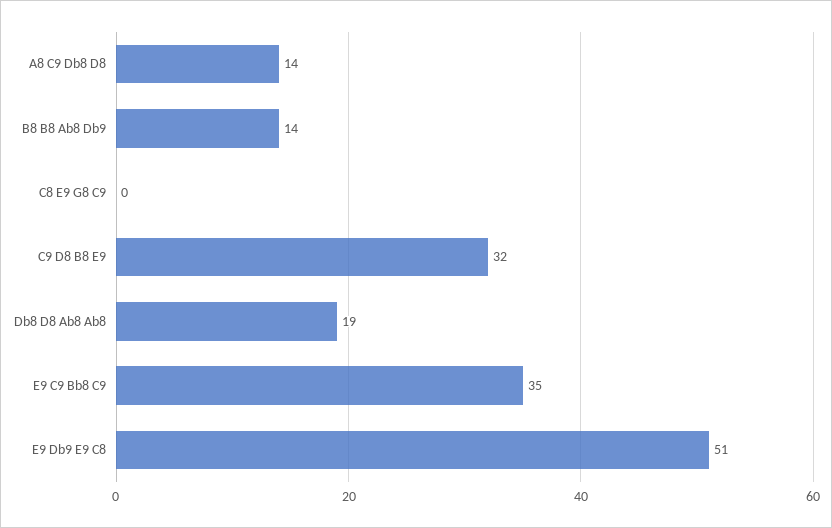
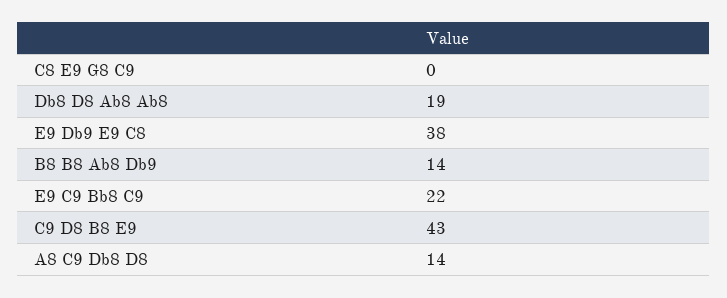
  {
    "A8 C9 Db8 D8": 14,
    "B8 B8 Ab8 Db9": 14,
    "C8 E9 G8 C9": 0,
-   "C9 D8 B8 E9": 32,
+   "C9 D8 B8 E9": 43,
    "Db8 D8 Ab8 Ab8": 19,
-   "E9 C9 Bb8 C9": 35,
+   "E9 C9 Bb8 C9": 22,
-   "E9 Db9 E9 C8": 51
+   "E9 Db9 E9 C8": 38
  }

